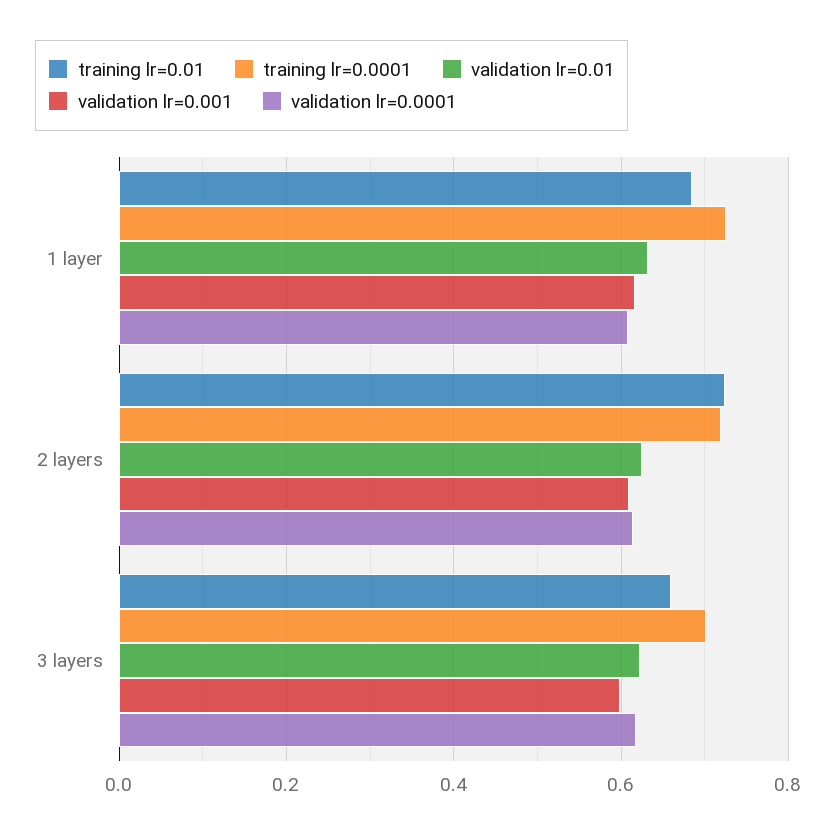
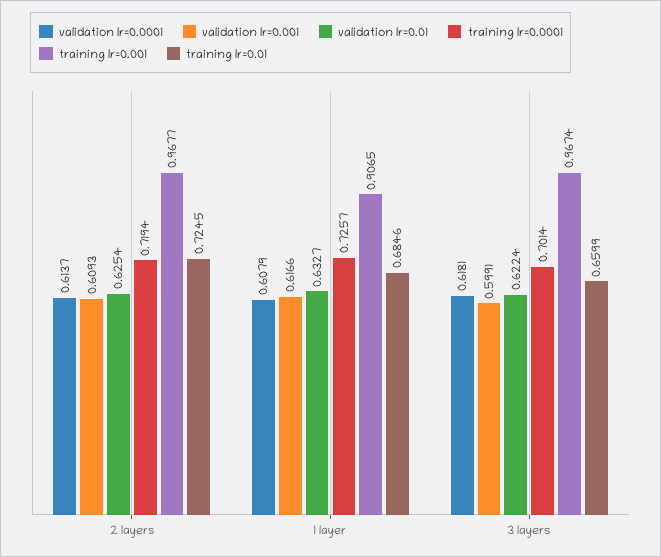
  {
    "training lr=0.01": {
      "1 layer": 0.6846,
      "2 layers": 0.7245,
      "3 layers": 0.6599
    },
    "training lr=0.0001": {
      "1 layer": 0.7257,
      "2 layers": 0.7194,
      "3 layers": 0.7014
    },
    "validation lr=0.01": {
      "1 layer": 0.6327,
      "2 layers": 0.6254,
      "3 layers": 0.6224
    },
    "validation lr=0.001": {
      "1 layer": 0.6166,
      "2 layers": 0.6093,
      "3 layers": 0.5991
    },
    "validation lr=0.0001": {
      "1 layer": 0.6079,
      "2 layers": 0.6137,
      "3 layers": 0.6181
-   }
+   },
+   "training lr=0.001": {
+     "2 layers": 0.9677,
+     "1 layer": 0.9065,
+     "3 layers": 0.9674
+   }
  }

